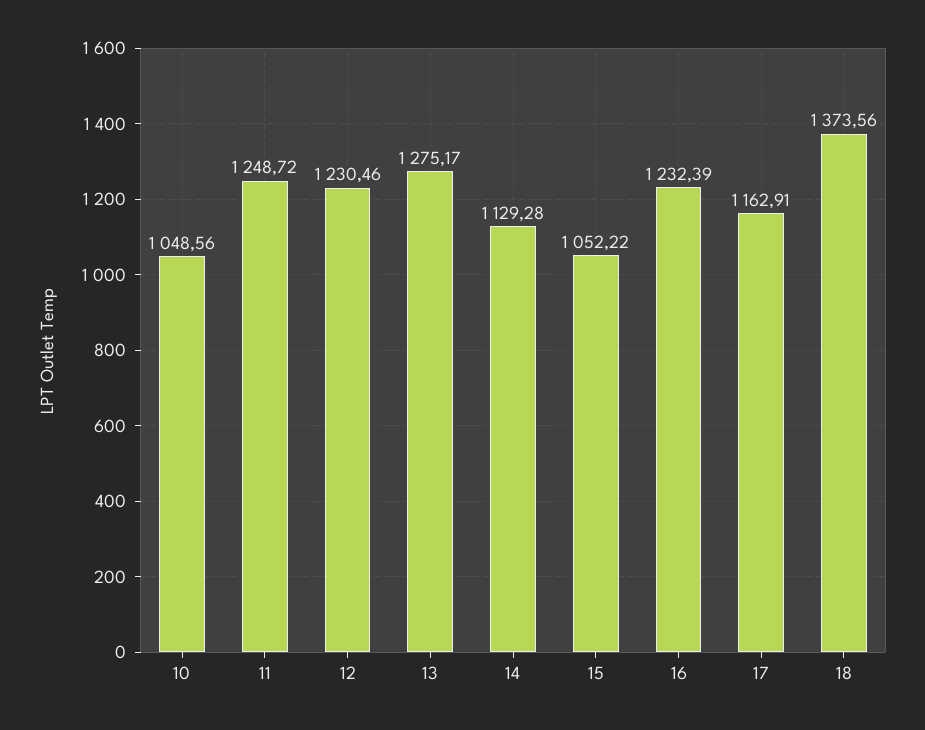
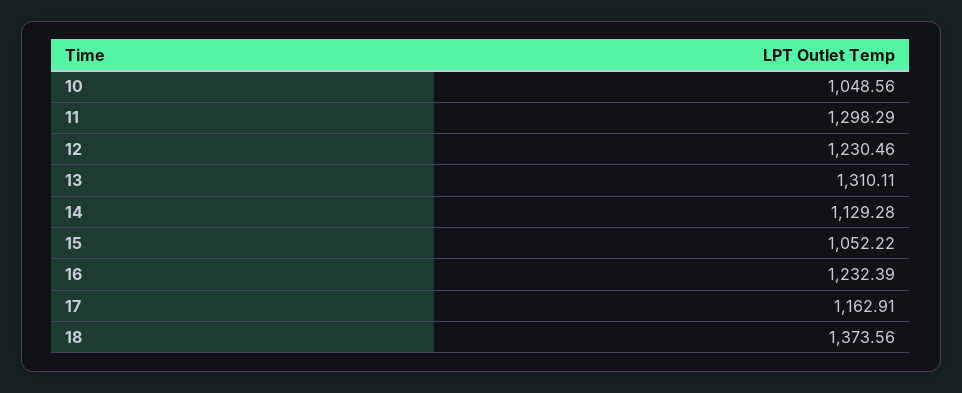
  {
    "10": 1048.56,
-   "11": 1248.72,
+   "11": 1298.29,
    "12": 1230.46,
-   "13": 1275.17,
+   "13": 1310.11,
    "14": 1129.28,
    "15": 1052.22,
    "16": 1232.39,
    "17": 1162.91,
    "18": 1373.56
  }

